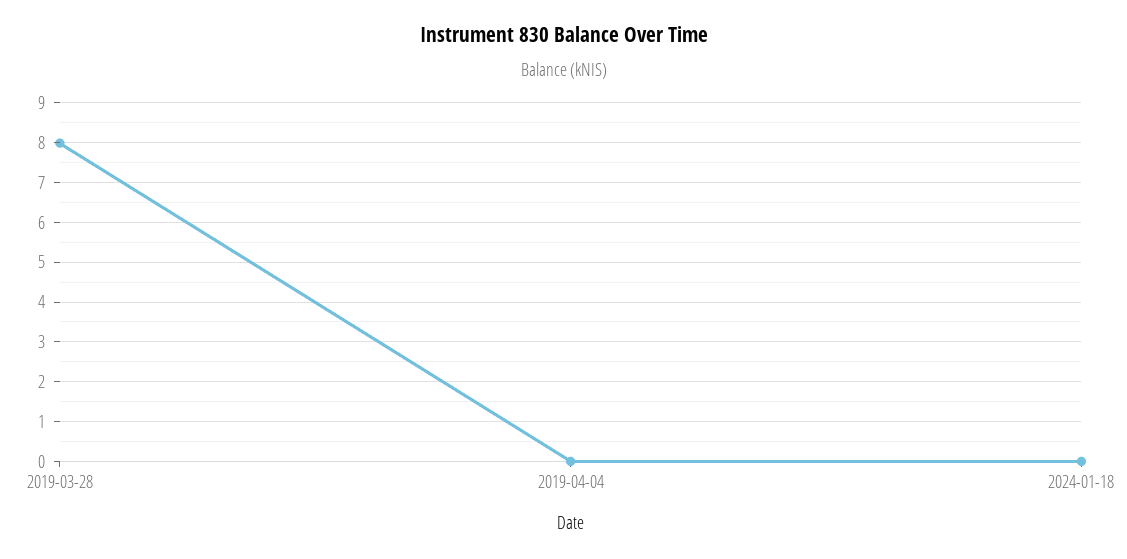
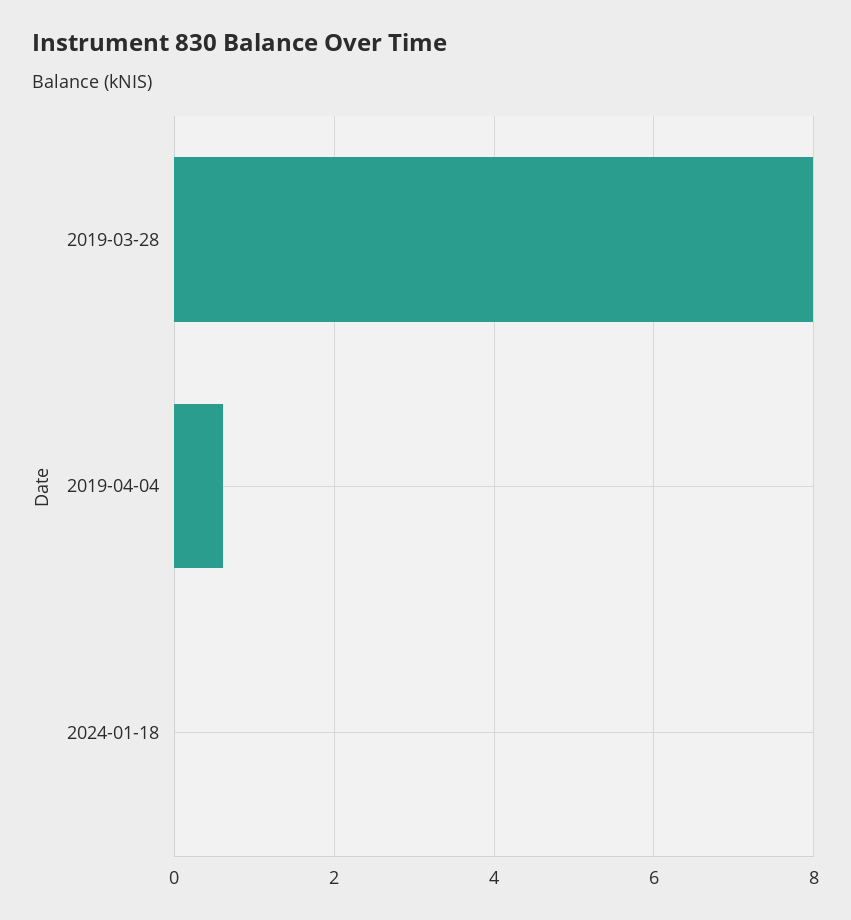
  {
    "2019-03-28": 8,
-   "2019-04-04": 0,
+   "2019-04-04": 0.6,
    "2024-01-18": 0
  }

